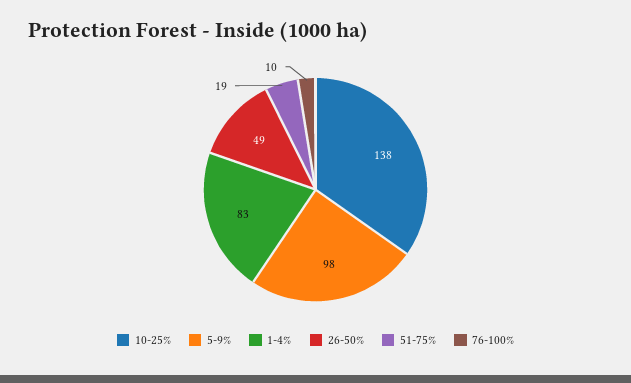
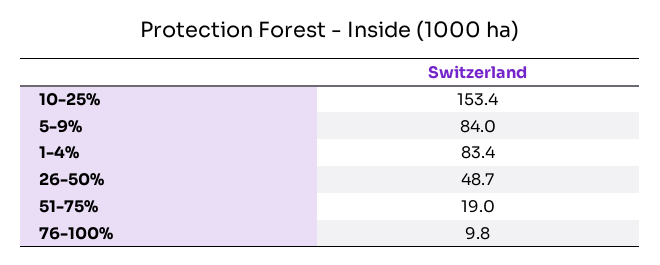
  {
-   "10-25%": 138,
+   "10-25%": 153.4,
-   "5-9%": 98,
+   "5-9%": 84,
    "1-4%": 83.4,
    "26-50%": 48.7,
    "51-75%": 19,
    "76-100%": 9.8
  }

